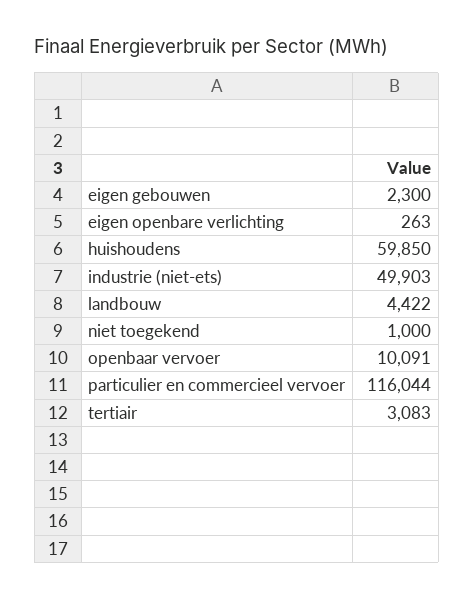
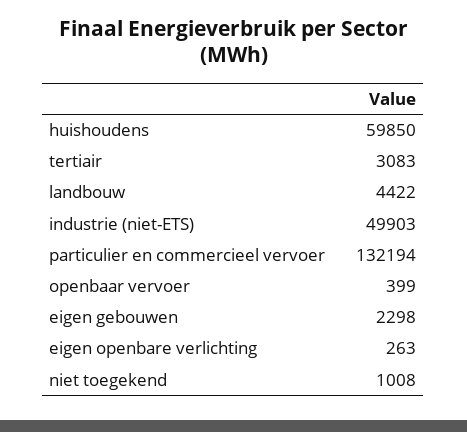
  {
-   "eigen gebouwen": 2300,
+   "eigen gebouwen": 2298,
    "eigen openbare verlichting": 263,
    "huishoudens": 59850,
    "industrie (niet-ets)": 49903,
    "landbouw": 4422,
-   "niet toegekend": 1000,
+   "niet toegekend": 1008,
-   "openbaar vervoer": 10091,
+   "openbaar vervoer": 399,
-   "particulier en commercieel vervoer": 116044,
+   "particulier en commercieel vervoer": 132194,
    "tertiair": 3083
  }

